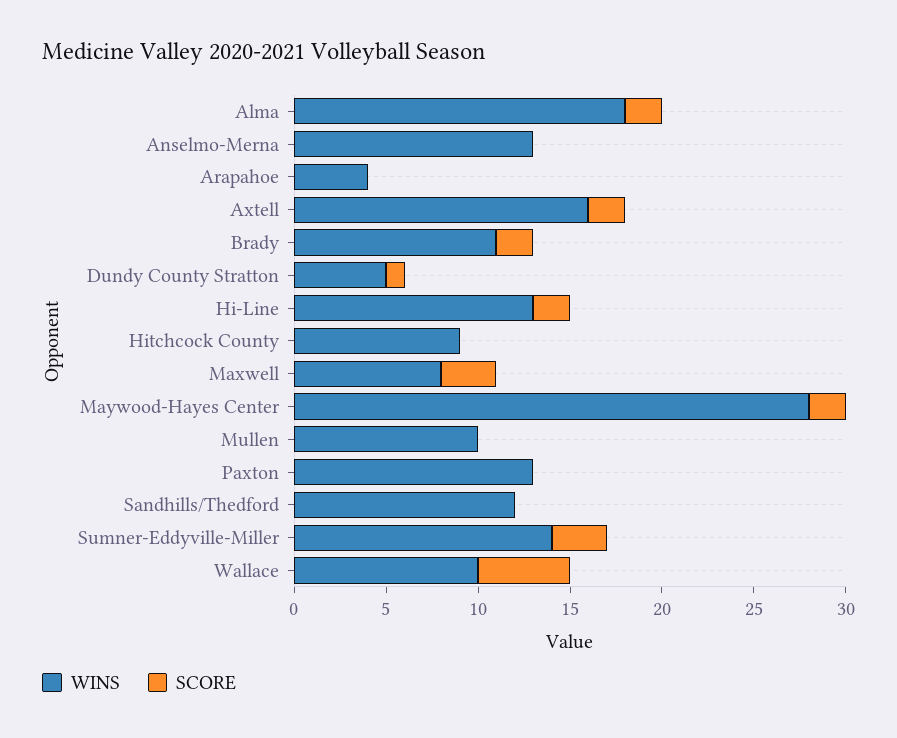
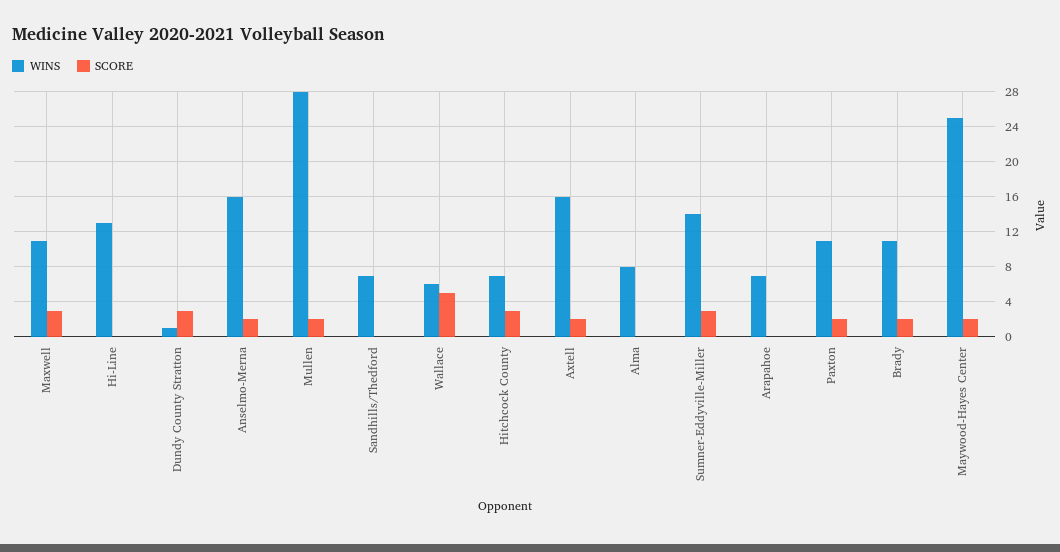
  {
    "WINS": {
-     "Alma": 18,
+     "Alma": 8,
-     "Anselmo-Merna": 13,
+     "Anselmo-Merna": 16,
-     "Arapahoe": 4,
+     "Arapahoe": 7,
      "Axtell": 16,
      "Brady": 11,
-     "Dundy County Stratton": 5,
+     "Dundy County Stratton": 1,
      "Hi-Line": 13,
-     "Hitchcock County": 9,
+     "Hitchcock County": 7,
-     "Maxwell": 8,
+     "Maxwell": 11,
-     "Maywood-Hayes Center": 28,
+     "Maywood-Hayes Center": 25,
-     "Mullen": 10,
+     "Mullen": 28,
-     "Paxton": 13,
+     "Paxton": 11,
-     "Sandhills/Thedford": 12,
+     "Sandhills/Thedford": 7,
      "Sumner-Eddyville-Miller": 14,
-     "Wallace": 10
+     "Wallace": 6
    },
    "SCORE": {
-     "Alma": 2,
+     "Alma": 0,
-     "Anselmo-Merna": 0,
+     "Anselmo-Merna": 2,
      "Arapahoe": 0,
      "Axtell": 2,
      "Brady": 2,
-     "Dundy County Stratton": 1,
+     "Dundy County Stratton": 3,
-     "Hi-Line": 2,
+     "Hi-Line": 0,
-     "Hitchcock County": 0,
+     "Hitchcock County": 3,
      "Maxwell": 3,
      "Maywood-Hayes Center": 2,
-     "Mullen": 0,
+     "Mullen": 2,
-     "Paxton": 0,
+     "Paxton": 2,
      "Sandhills/Thedford": 0,
      "Sumner-Eddyville-Miller": 3,
      "Wallace": 5
    }
  }

